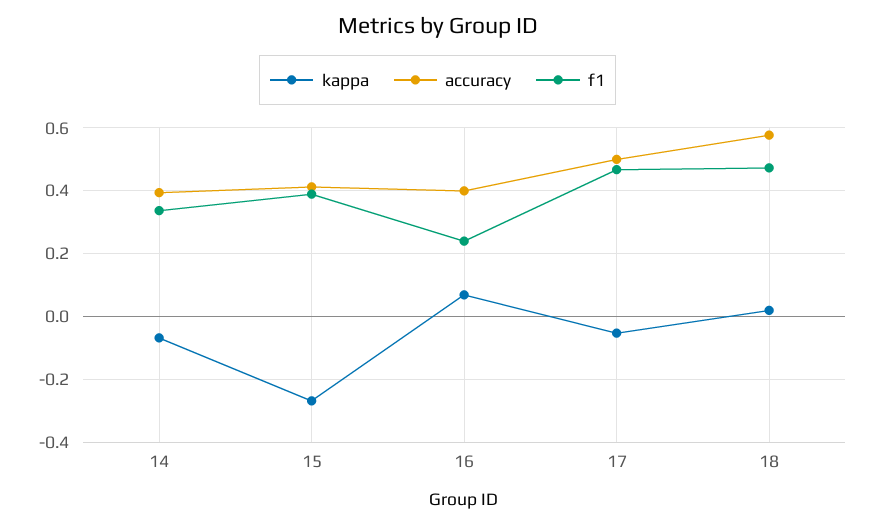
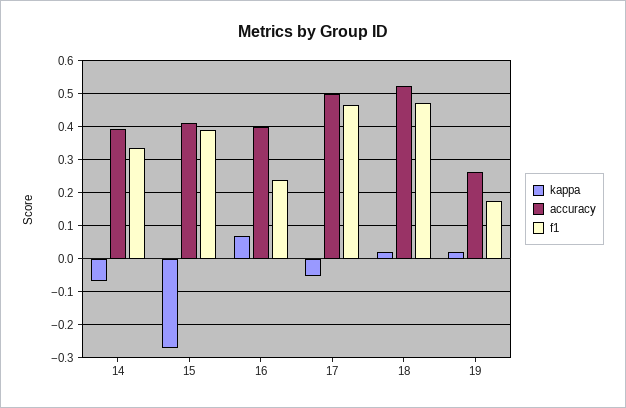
  {
    "kappa": {
      "14": -0.06,
      "15": -0.26,
      "16": 0.06,
      "17": -0.06,
-     "18": 0.02
+     "18": 0.02,
+     "19": 0.02
    },
    "accuracy": {
      "14": 0.4,
      "15": 0.42,
      "16": 0.4,
      "17": 0.5,
-     "18": 0.58
+     "18": 0.52,
+     "19": 0.26
    },
    "f1": {
      "14": 0.34,
      "15": 0.38,
      "16": 0.24,
      "17": 0.46,
-     "18": 0.48
+     "18": 0.48,
+     "19": 0.18
    }
  }

